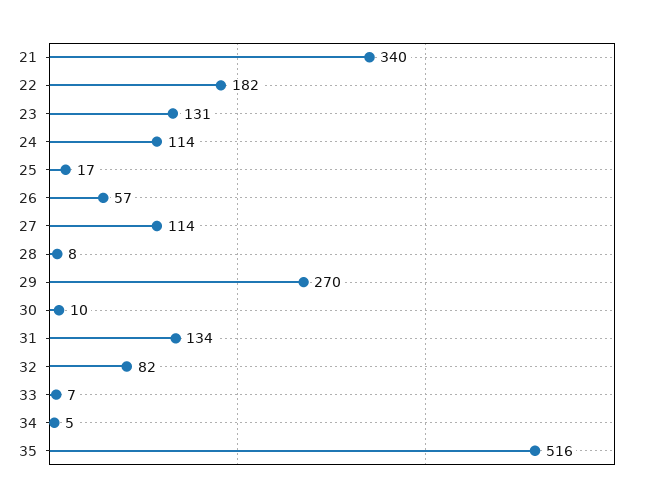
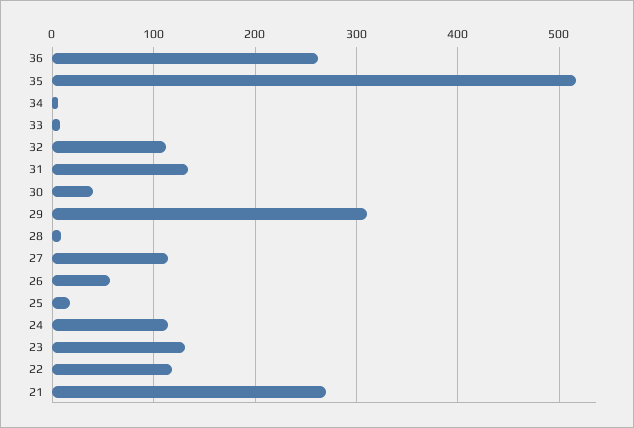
  {
-   "21": 340,
+   "21": 270,
-   "22": 182,
+   "22": 120,
    "23": 131,
    "24": 114,
    "25": 17,
    "26": 57,
    "27": 114,
    "28": 8,
-   "29": 270,
+   "29": 310,
-   "30": 10,
+   "30": 40,
    "31": 134,
-   "32": 82,
+   "32": 110,
    "33": 7,
    "34": 5,
-   "35": 516
+   "35": 516,
+   "36": 260
  }

